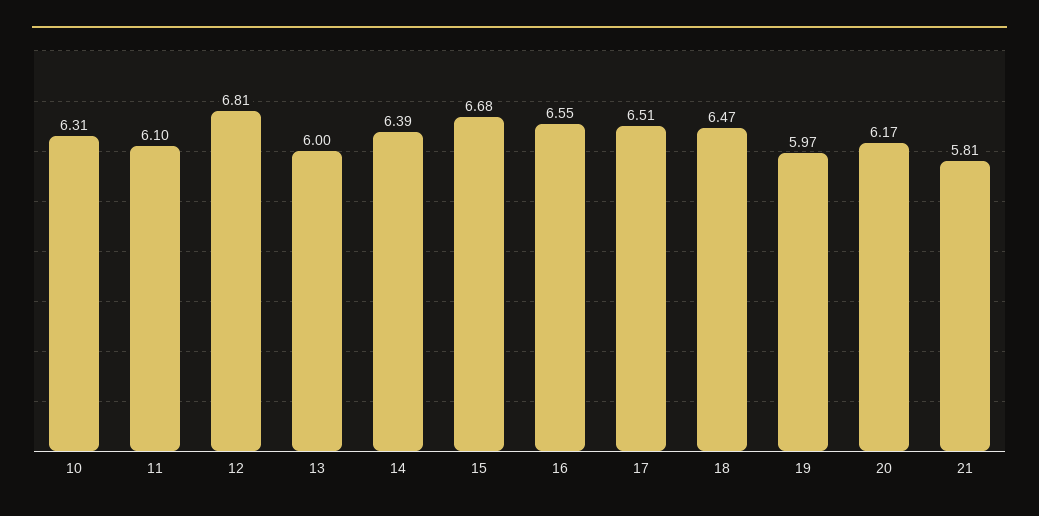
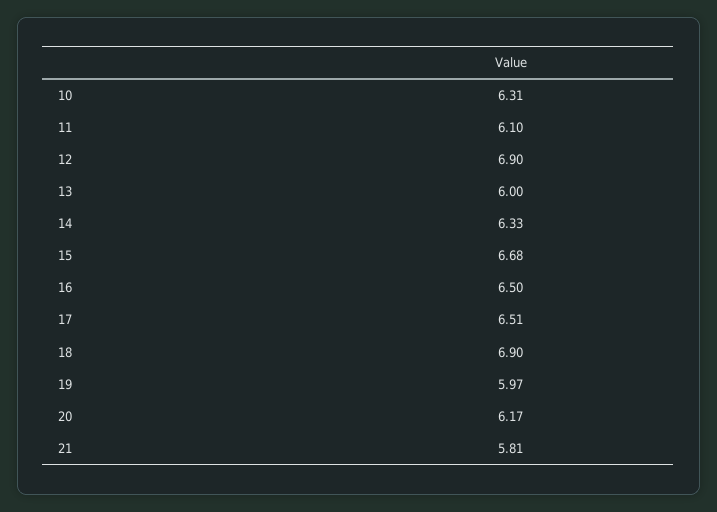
  {
    "10": 6.31,
    "11": 6.1,
-   "12": 6.81,
+   "12": 6.9,
    "13": 6,
-   "14": 6.39,
+   "14": 6.33,
    "15": 6.68,
-   "16": 6.55,
+   "16": 6.5,
    "17": 6.51,
-   "18": 6.47,
+   "18": 6.9,
    "19": 5.97,
    "20": 6.17,
    "21": 5.81
  }

